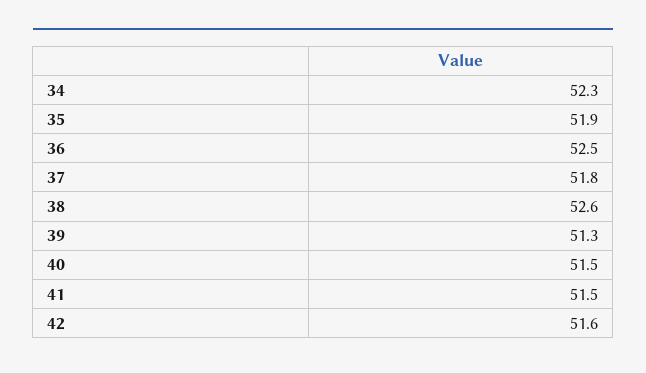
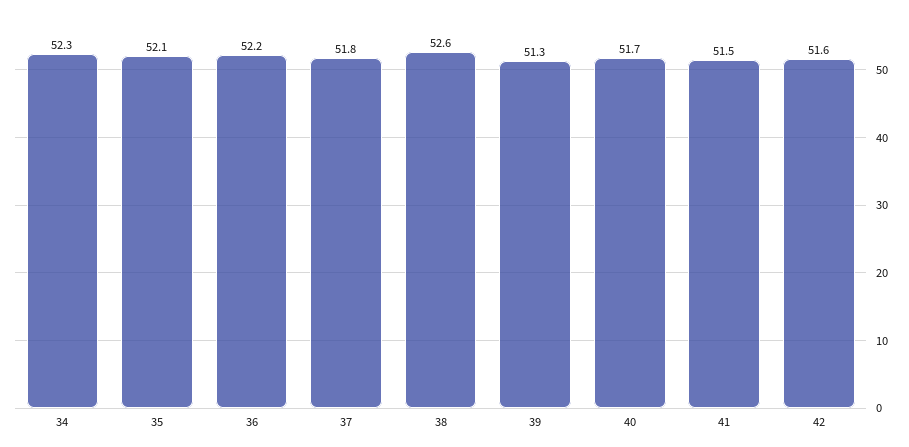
  {
    "34": 52.3,
-   "35": 51.9,
+   "35": 52.1,
-   "36": 52.5,
+   "36": 52.2,
    "37": 51.8,
    "38": 52.6,
    "39": 51.3,
-   "40": 51.5,
+   "40": 51.7,
    "41": 51.5,
    "42": 51.6
  }

